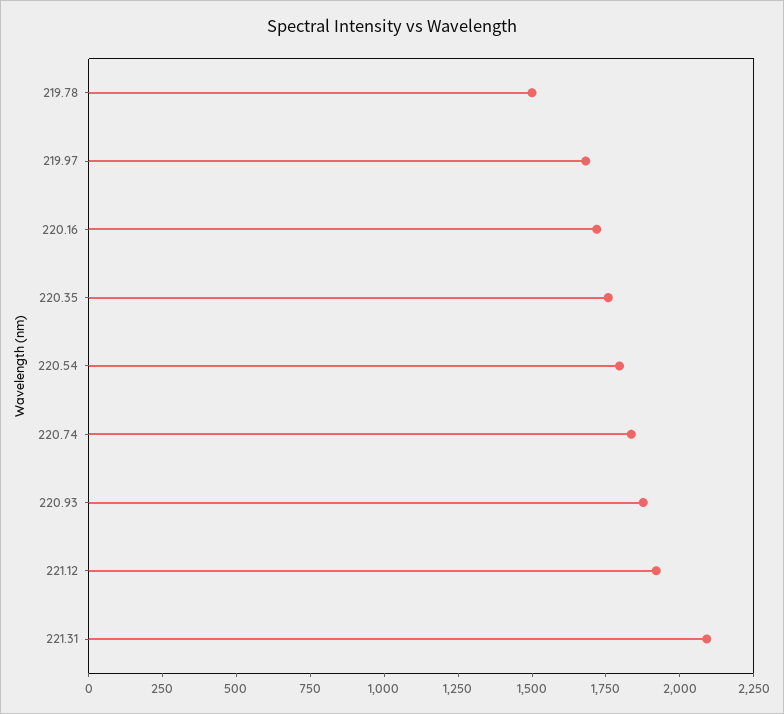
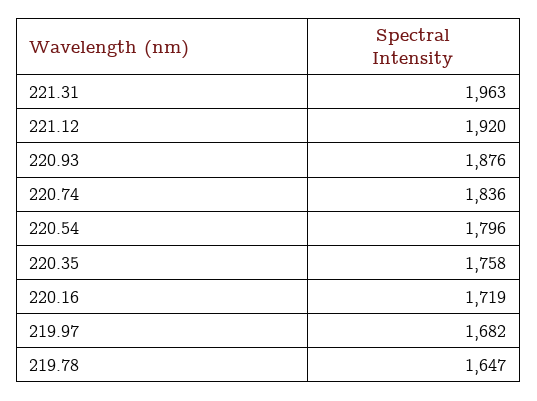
  {
-   "219.78": 1500,
+   "219.78": 1647,
    "219.97": 1682,
    "220.16": 1719,
    "220.35": 1758,
    "220.54": 1796,
    "220.74": 1836,
    "220.93": 1876,
    "221.12": 1920,
-   "221.31": 2100
+   "221.31": 1963
  }

